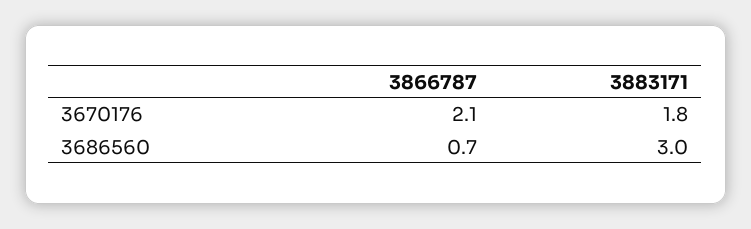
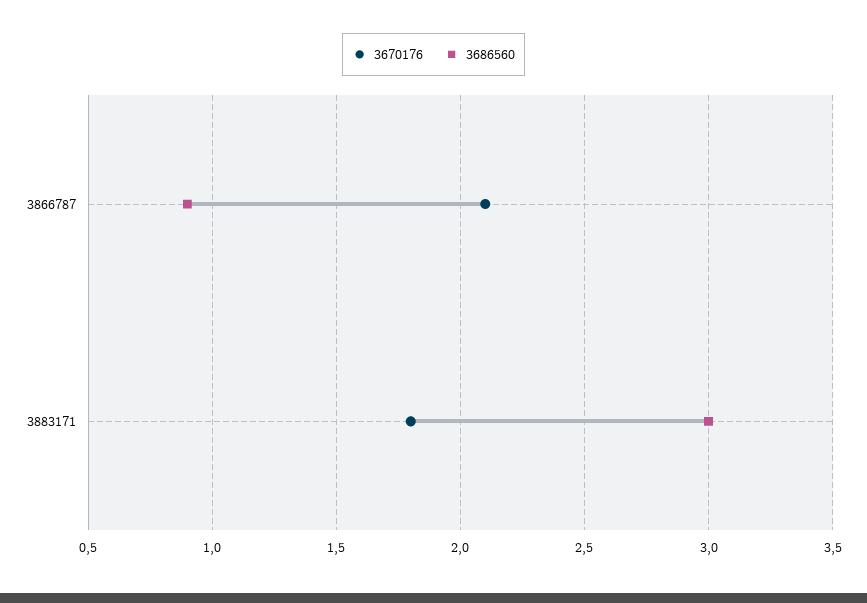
  {
    "3670176": {
      "3866787": 2.1,
      "3883171": 1.8
    },
    "3686560": {
-     "3866787": 0.7,
+     "3866787": 0.9,
      "3883171": 3
    }
  }

